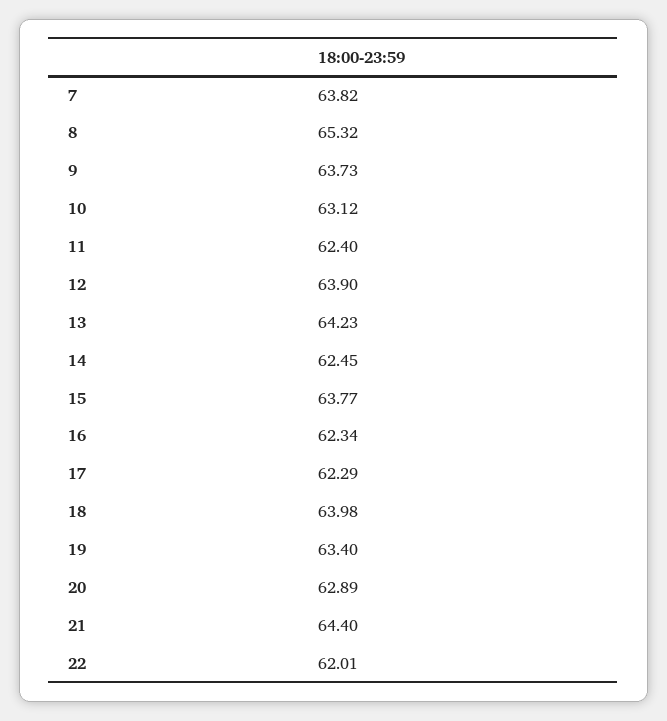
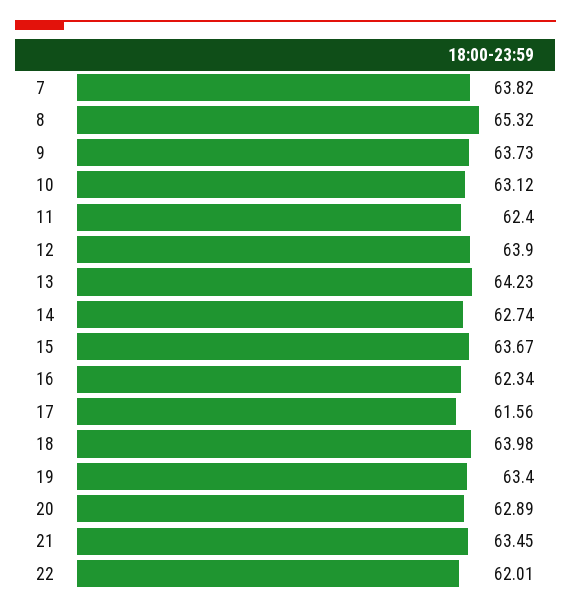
  {
    "7": 63.82,
    "8": 65.32,
    "9": 63.73,
    "10": 63.12,
    "11": 62.4,
    "12": 63.9,
    "13": 64.23,
-   "14": 62.45,
+   "14": 62.74,
-   "15": 63.77,
+   "15": 63.67,
    "16": 62.34,
-   "17": 62.29,
+   "17": 61.56,
    "18": 63.98,
    "19": 63.4,
    "20": 62.89,
-   "21": 64.4,
+   "21": 63.45,
    "22": 62.01
  }

